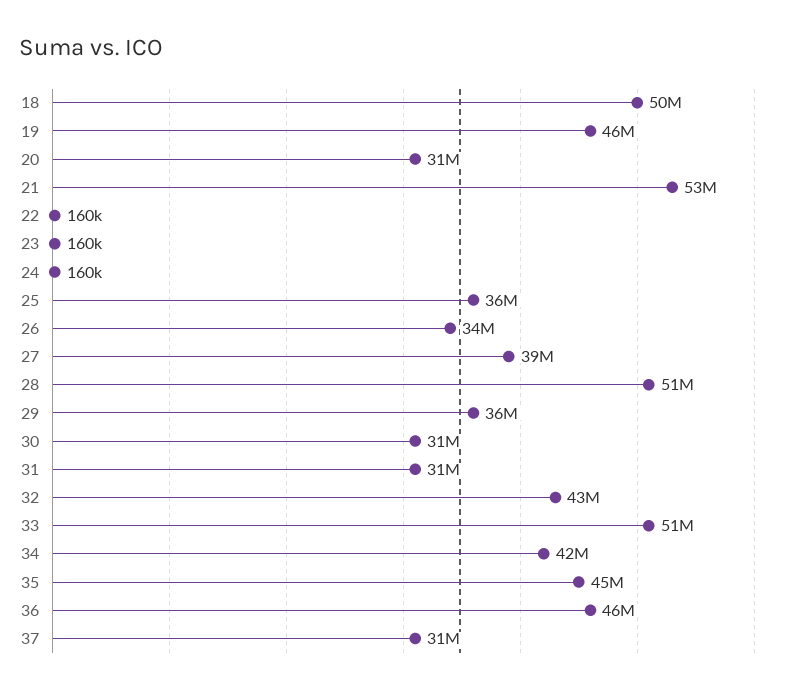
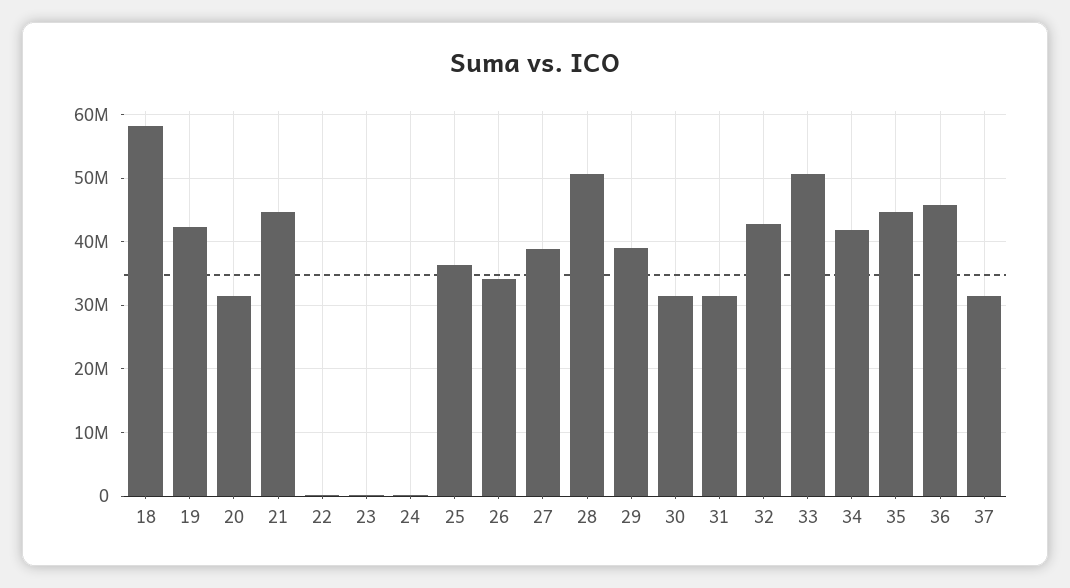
  {
-   "18": 50000000,
+   "18": 58000000,
-   "19": 46000000,
+   "19": 42000000,
    "20": 31000000,
-   "21": 53000000,
+   "21": 45000000,
    "22": 160000,
    "23": 160000,
    "24": 160000,
    "25": 36000000,
    "26": 34000000,
    "27": 39000000,
    "28": 51000000,
-   "29": 36000000,
+   "29": 39000000,
    "30": 31000000,
    "31": 31000000,
    "32": 43000000,
    "33": 51000000,
    "34": 42000000,
    "35": 45000000,
    "36": 46000000,
    "37": 31000000
  }

